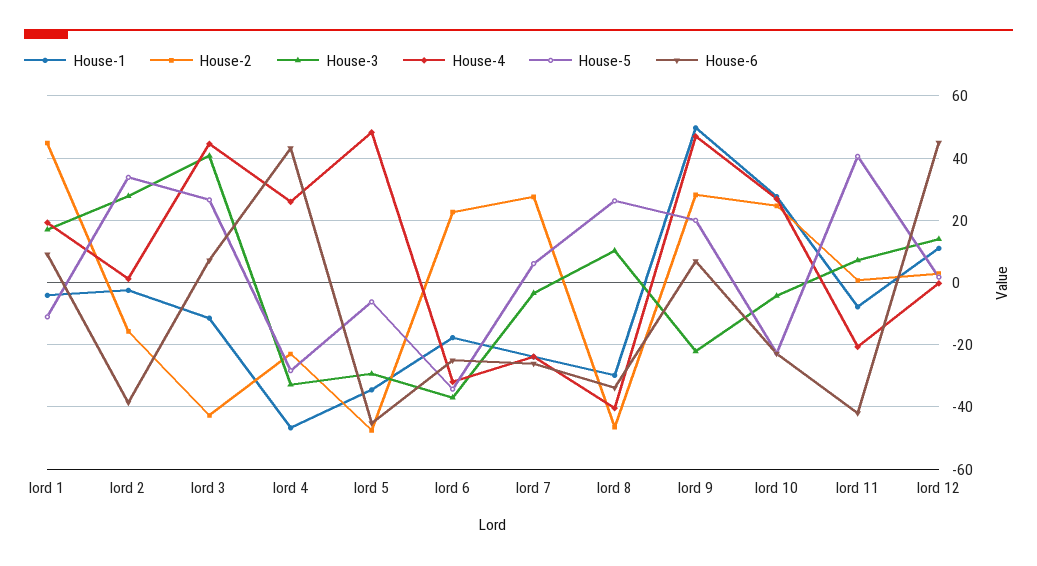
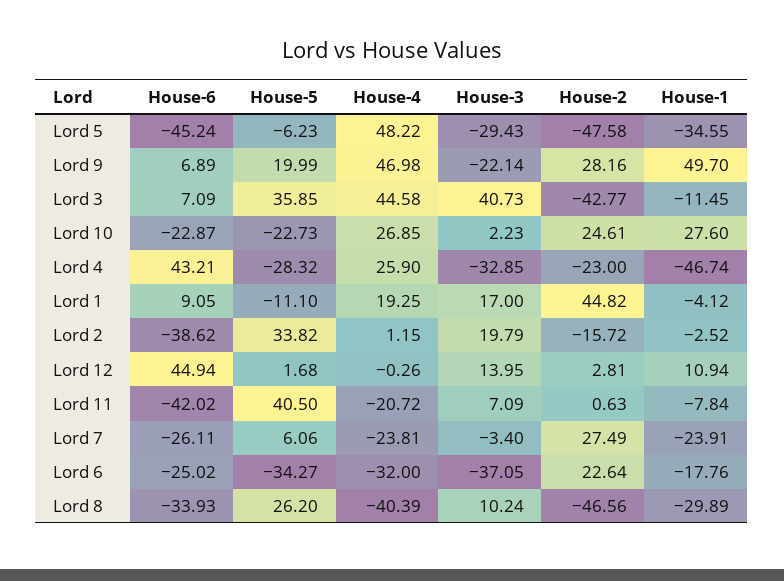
  {
    "House-1": {
      "lord 1": -4.12,
      "lord 2": -2.52,
      "lord 3": -11.45,
      "lord 4": -46.74,
      "lord 5": -34.55,
      "lord 6": -17.76,
      "lord 7": -23.91,
      "lord 8": -29.89,
      "lord 9": 49.7,
      "lord 10": 27.6,
      "lord 11": -7.84,
      "lord 12": 10.94
    },
    "House-2": {
      "lord 1": 44.82,
      "lord 2": -15.72,
      "lord 3": -42.77,
      "lord 4": -23,
      "lord 5": -47.58,
      "lord 6": 22.64,
      "lord 7": 27.49,
      "lord 8": -46.56,
      "lord 9": 28.16,
      "lord 10": 24.61,
      "lord 11": 0.63,
      "lord 12": 2.81
    },
    "House-3": {
      "lord 1": 17,
-     "lord 2": 28,
+     "lord 2": 19.79,
      "lord 3": 40.73,
      "lord 4": -32.85,
      "lord 5": -29.43,
      "lord 6": -37.05,
      "lord 7": -3.4,
      "lord 8": 10.24,
      "lord 9": -22.14,
-     "lord 10": -4,
+     "lord 10": 2.23,
      "lord 11": 7.09,
      "lord 12": 13.95
    },
    "House-4": {
      "lord 1": 19.25,
      "lord 2": 1.15,
      "lord 3": 44.58,
      "lord 4": 25.9,
      "lord 5": 48.22,
      "lord 6": -32,
      "lord 7": -23.81,
      "lord 8": -40.39,
      "lord 9": 46.98,
      "lord 10": 26.85,
      "lord 11": -20.72,
      "lord 12": -0.26
    },
    "House-5": {
      "lord 1": -11.1,
      "lord 2": 33.82,
-     "lord 3": 26,
+     "lord 3": 35.85,
      "lord 4": -28.32,
      "lord 5": -6.23,
      "lord 6": -34.27,
      "lord 7": 6.06,
      "lord 8": 26.2,
      "lord 9": 19.99,
      "lord 10": -22.73,
      "lord 11": 40.5,
      "lord 12": 1.68
    },
    "House-6": {
      "lord 1": 9.05,
      "lord 2": -38.62,
      "lord 3": 7.09,
      "lord 4": 43.21,
      "lord 5": -45.24,
      "lord 6": -25.02,
      "lord 7": -26.11,
      "lord 8": -33.93,
      "lord 9": 6.89,
      "lord 10": -22.87,
      "lord 11": -42.02,
      "lord 12": 44.94
    }
  }

